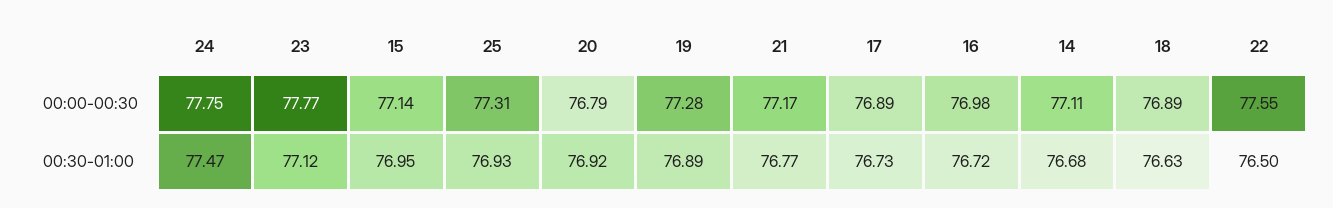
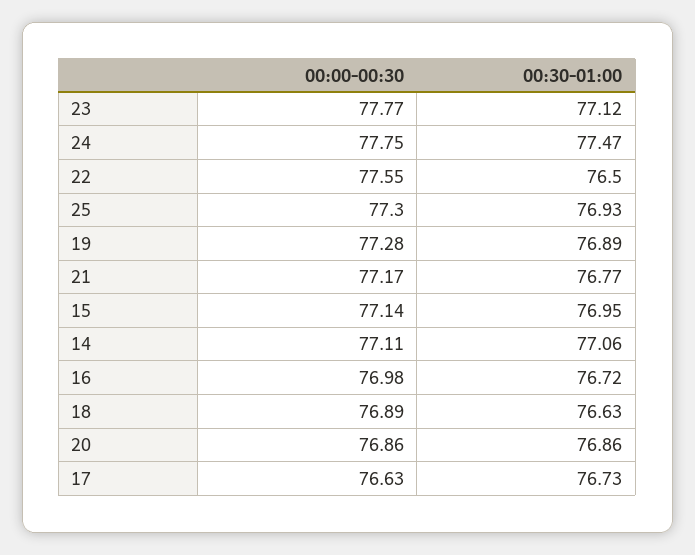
  {
    "24": {
      "00:00-00:30": 77.75,
      "00:30-01:00": 77.47
    },
    "23": {
      "00:00-00:30": 77.77,
      "00:30-01:00": 77.12
    },
    "15": {
      "00:00-00:30": 77.14,
      "00:30-01:00": 76.95
    },
    "25": {
-     "00:00-00:30": 77.31,
+     "00:00-00:30": 77.3,
      "00:30-01:00": 76.93
    },
    "20": {
-     "00:00-00:30": 76.79,
+     "00:00-00:30": 76.86,
-     "00:30-01:00": 76.92
+     "00:30-01:00": 76.86
    },
    "19": {
      "00:00-00:30": 77.28,
      "00:30-01:00": 76.89
    },
    "21": {
      "00:00-00:30": 77.17,
      "00:30-01:00": 76.77
    },
    "17": {
-     "00:00-00:30": 76.89,
+     "00:00-00:30": 76.63,
      "00:30-01:00": 76.73
    },
    "16": {
      "00:00-00:30": 76.98,
      "00:30-01:00": 76.72
    },
    "14": {
      "00:00-00:30": 77.11,
-     "00:30-01:00": 76.68
+     "00:30-01:00": 77.06
    },
    "18": {
      "00:00-00:30": 76.89,
      "00:30-01:00": 76.63
    },
    "22": {
      "00:00-00:30": 77.55,
      "00:30-01:00": 76.5
    }
  }

